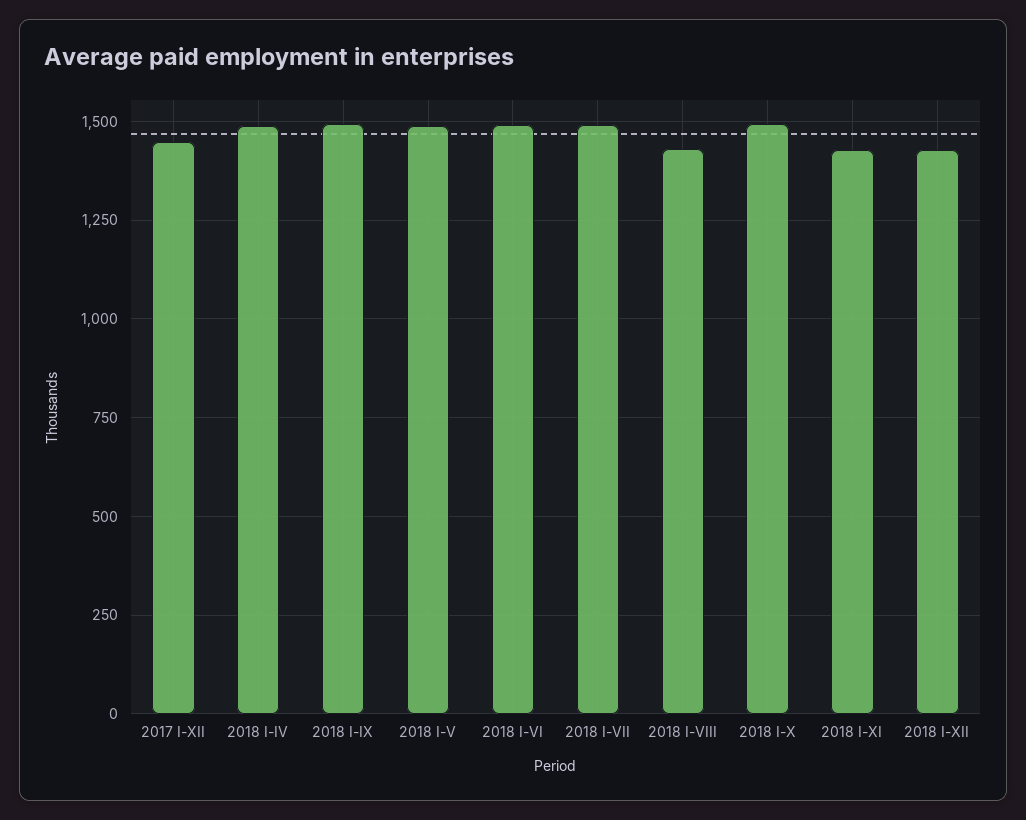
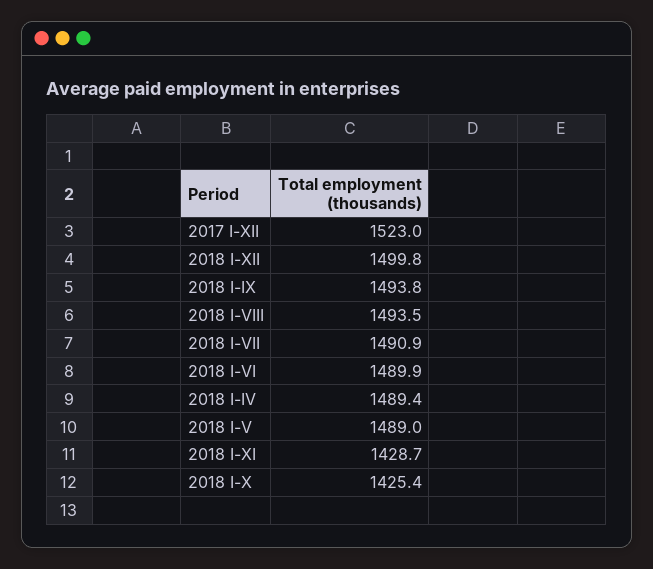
  {
-   "2017 I-XII": 1450,
+   "2017 I-XII": 1523,
    "2018 I-IV": 1489.4,
    "2018 I-IX": 1493.8,
    "2018 I-V": 1489,
    "2018 I-VI": 1489.9,
    "2018 I-VII": 1490.9,
-   "2018 I-VIII": 1425,
+   "2018 I-VIII": 1493.5,
-   "2018 I-X": 1500,
+   "2018 I-X": 1425.4,
    "2018 I-XI": 1428.7,
-   "2018 I-XII": 1425
+   "2018 I-XII": 1499.8
  }

